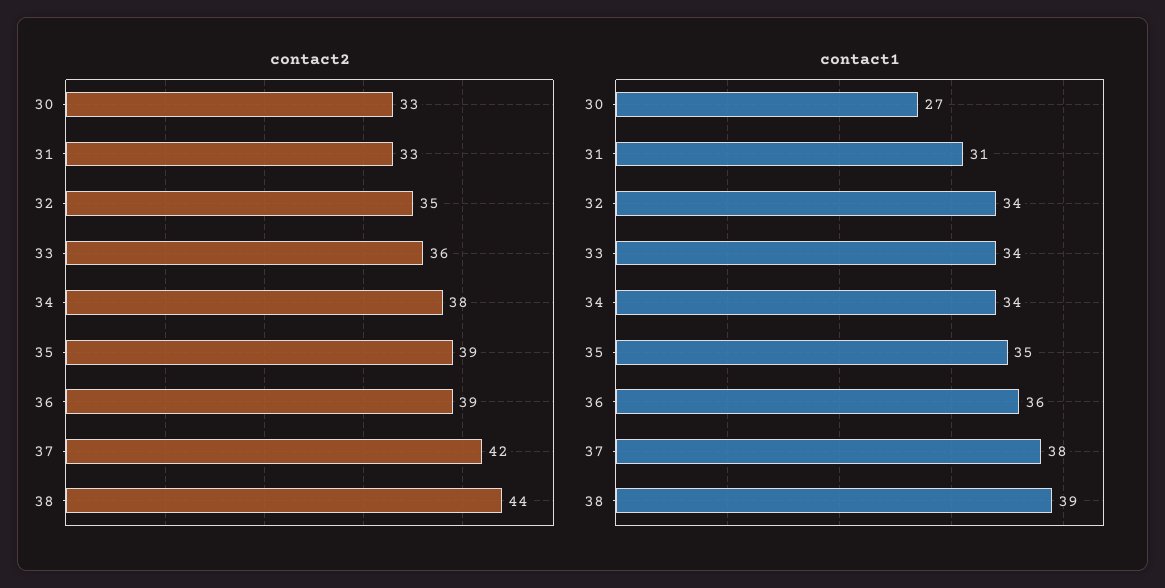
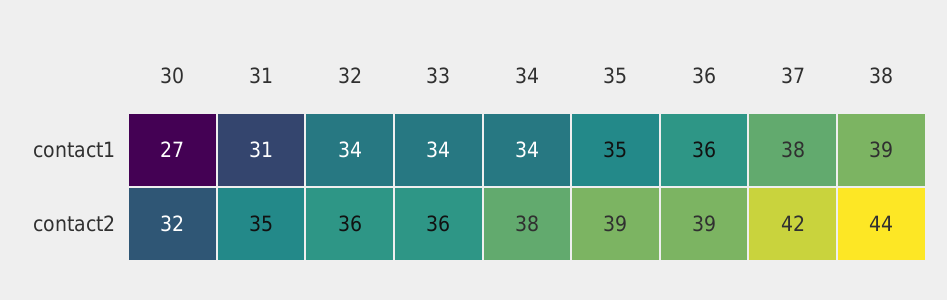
  {
    "contact2": {
-     "30": 33,
+     "30": 32,
-     "31": 33,
+     "31": 35,
-     "32": 35,
+     "32": 36,
      "33": 36,
      "34": 38,
      "35": 39,
      "36": 39,
      "37": 42,
      "38": 44
    },
    "contact1": {
      "30": 27,
      "31": 31,
      "32": 34,
      "33": 34,
      "34": 34,
      "35": 35,
      "36": 36,
      "37": 38,
      "38": 39
    }
  }

